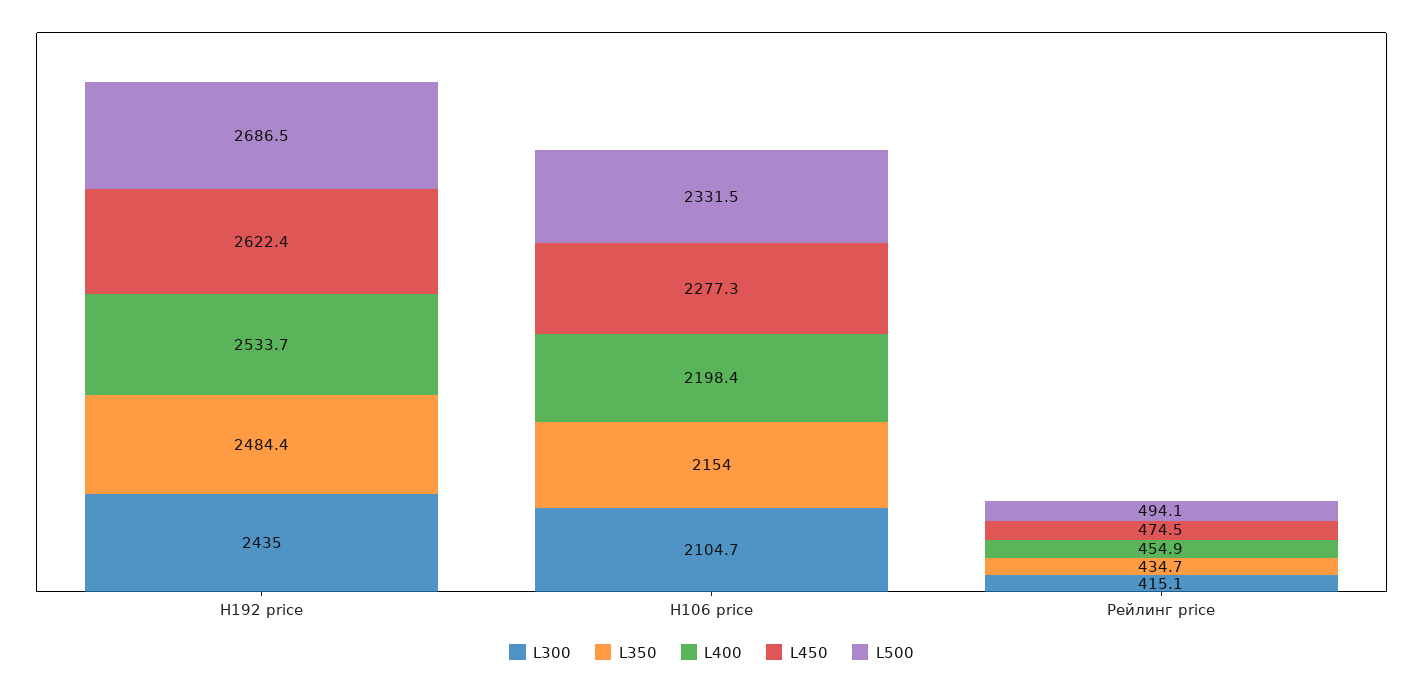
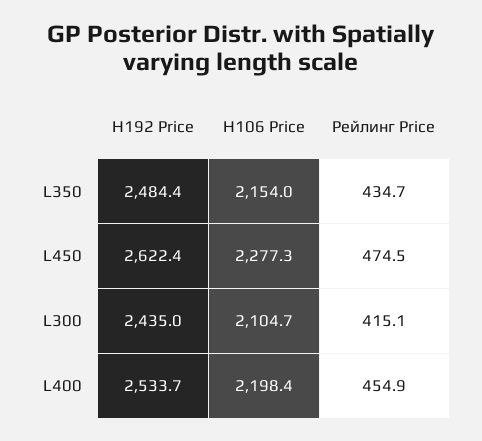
  {
    "L300": {
      "H192 price": 2435,
      "H106 price": 2104.7,
      "Рейлинг price": 415.1
    },
    "L350": {
      "H192 price": 2484.4,
      "H106 price": 2154,
      "Рейлинг price": 434.7
    },
    "L400": {
      "H192 price": 2533.7,
      "H106 price": 2198.4,
      "Рейлинг price": 454.9
    },
    "L450": {
      "H192 price": 2622.4,
      "H106 price": 2277.3,
      "Рейлинг price": 474.5
-   },
+   }
-   "L500": {
-     "H192 price": 2686.5,
-     "H106 price": 2331.5,
-     "Рейлинг price": 494.1
-   }
  }

